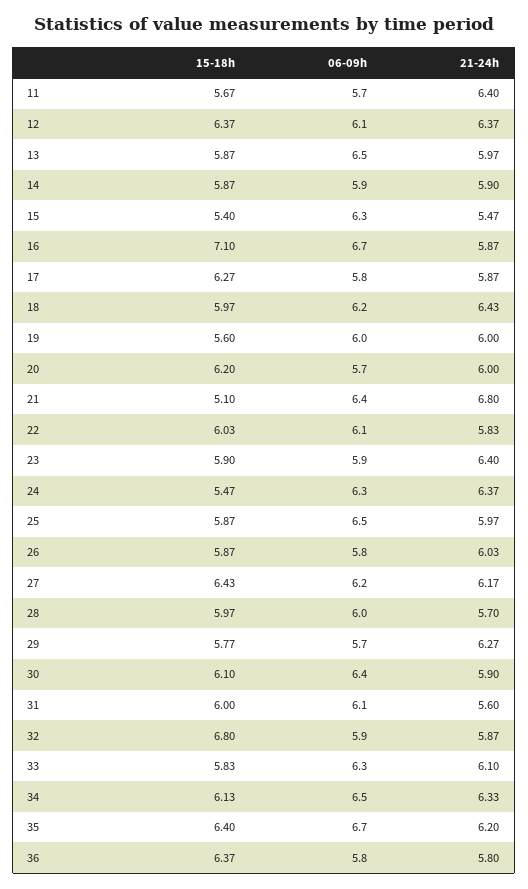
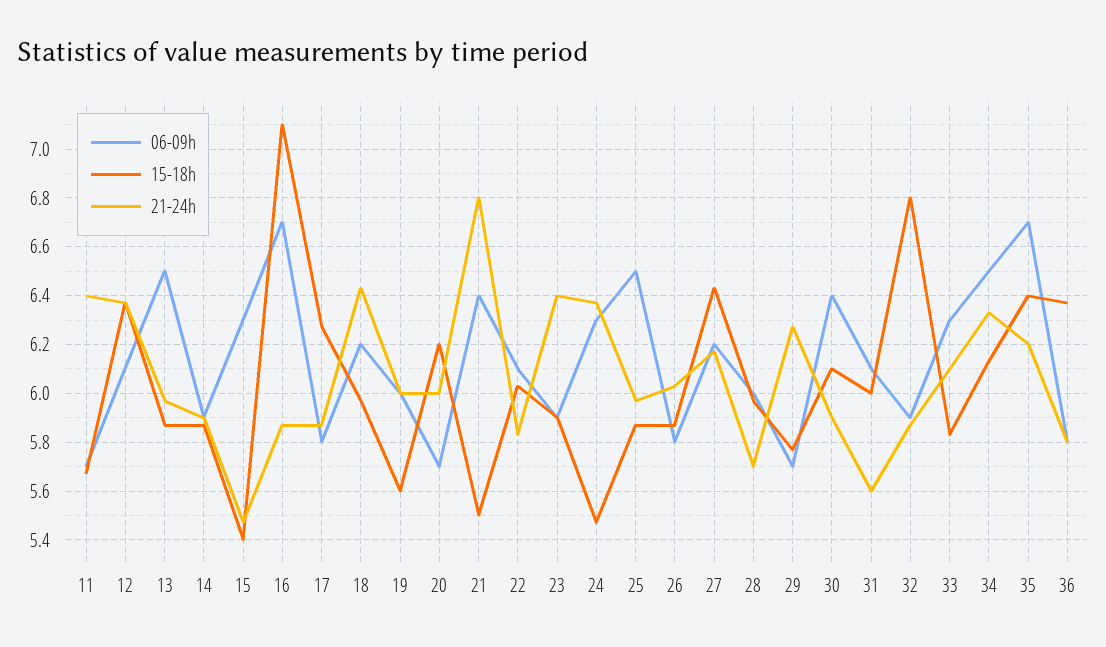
  {
    "15-18h": {
      "11": 5.67,
      "12": 6.37,
      "13": 5.87,
      "14": 5.87,
      "15": 5.4,
      "16": 7.1,
      "17": 6.27,
      "18": 5.97,
      "19": 5.6,
      "20": 6.2,
-     "21": 5.1,
+     "21": 5.5,
      "22": 6.03,
      "23": 5.9,
      "24": 5.47,
      "25": 5.87,
      "26": 5.87,
      "27": 6.43,
      "28": 5.97,
      "29": 5.77,
      "30": 6.1,
      "31": 6,
      "32": 6.8,
      "33": 5.83,
      "34": 6.13,
      "35": 6.4,
      "36": 6.37
    },
    "06-09h": {
      "11": 5.7,
      "12": 6.1,
      "13": 6.5,
      "14": 5.9,
      "15": 6.3,
      "16": 6.7,
      "17": 5.8,
      "18": 6.2,
      "19": 6,
      "20": 5.7,
      "21": 6.4,
      "22": 6.1,
      "23": 5.9,
      "24": 6.3,
      "25": 6.5,
      "26": 5.8,
      "27": 6.2,
      "28": 6,
      "29": 5.7,
      "30": 6.4,
      "31": 6.1,
      "32": 5.9,
      "33": 6.3,
      "34": 6.5,
      "35": 6.7,
      "36": 5.8
    },
    "21-24h": {
      "11": 6.4,
      "12": 6.37,
      "13": 5.97,
      "14": 5.9,
      "15": 5.47,
      "16": 5.87,
      "17": 5.87,
      "18": 6.43,
      "19": 6,
      "20": 6,
      "21": 6.8,
      "22": 5.83,
      "23": 6.4,
      "24": 6.37,
      "25": 5.97,
      "26": 6.03,
      "27": 6.17,
      "28": 5.7,
      "29": 6.27,
      "30": 5.9,
      "31": 5.6,
      "32": 5.87,
      "33": 6.1,
      "34": 6.33,
      "35": 6.2,
      "36": 5.8
    }
  }

